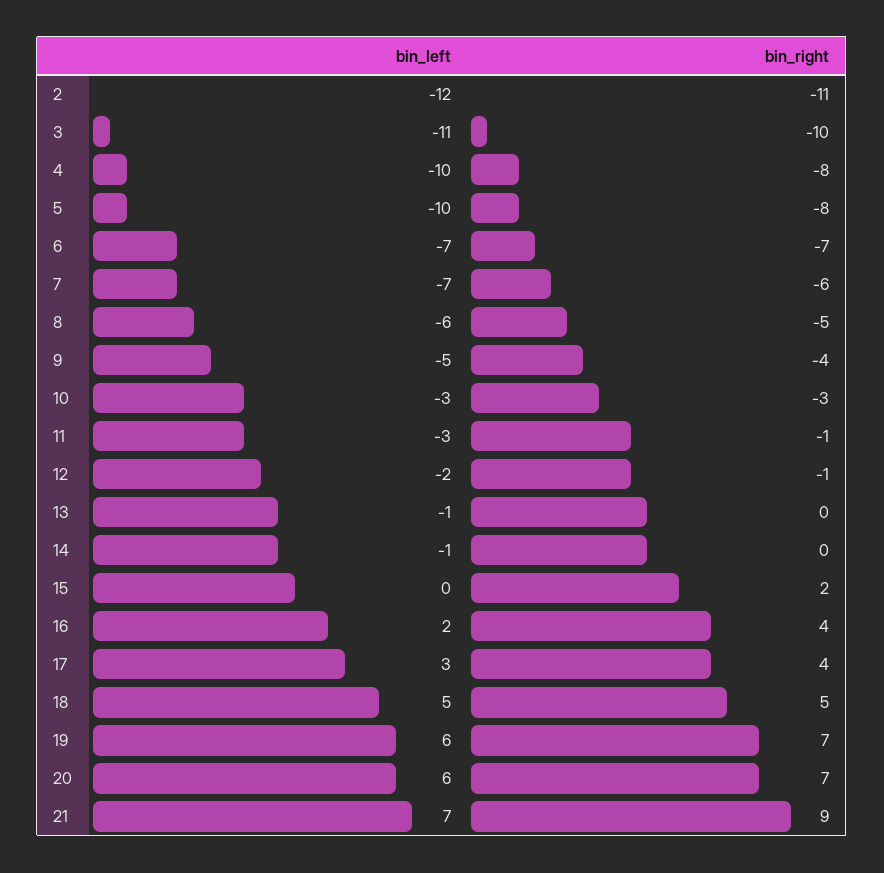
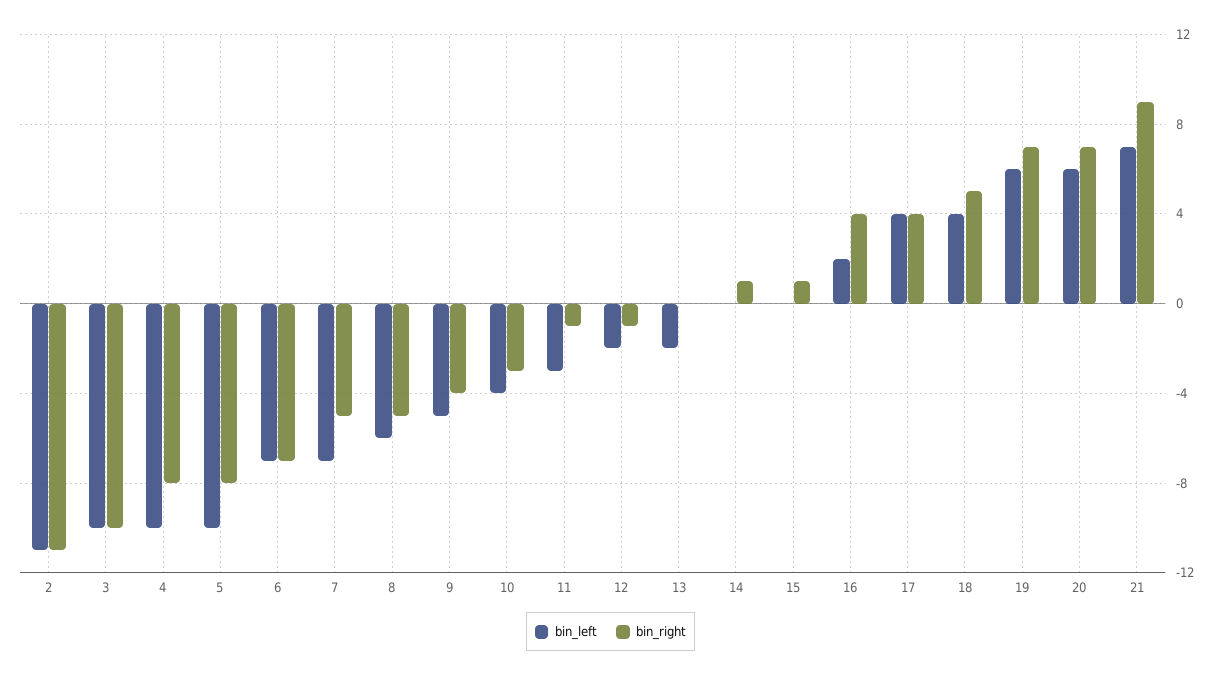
  {
    "bin_left": {
-     "2": -12,
+     "2": -11,
-     "3": -11,
+     "3": -10,
      "4": -10,
      "5": -10,
      "6": -7,
      "7": -7,
      "8": -6,
      "9": -5,
-     "10": -3,
+     "10": -4,
      "11": -3,
      "12": -2,
-     "13": -1,
+     "13": -2,
-     "14": -1,
+     "14": 0,
      "15": 0,
      "16": 2,
-     "17": 3,
+     "17": 4,
-     "18": 5,
+     "18": 4,
      "19": 6,
      "20": 6,
      "21": 7
    },
    "bin_right": {
      "2": -11,
      "3": -10,
      "4": -8,
      "5": -8,
      "6": -7,
-     "7": -6,
+     "7": -5,
      "8": -5,
      "9": -4,
      "10": -3,
      "11": -1,
      "12": -1,
      "13": 0,
-     "14": 0,
+     "14": 1,
-     "15": 2,
+     "15": 1,
      "16": 4,
      "17": 4,
      "18": 5,
      "19": 7,
      "20": 7,
      "21": 9
    }
  }

